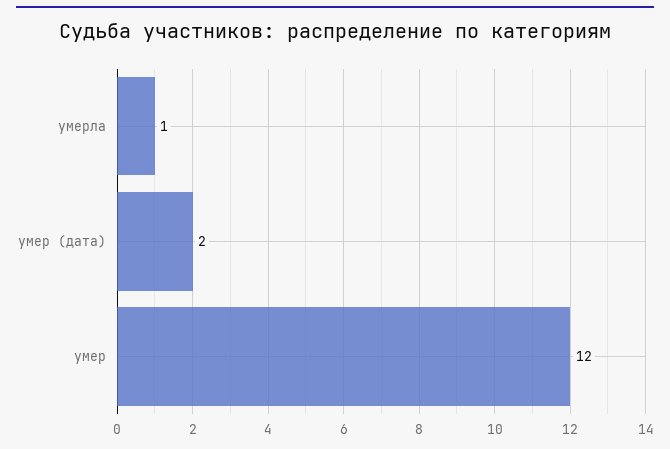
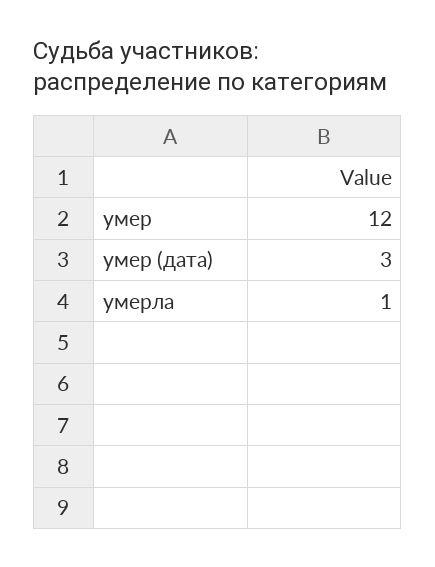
  {
    "умерла": 1,
-   "умер (дата)": 2,
+   "умер (дата)": 3,
    "умер": 12
  }

